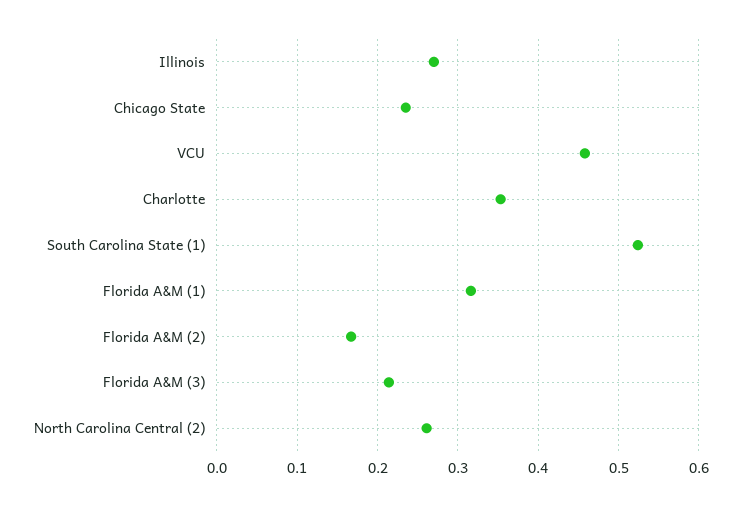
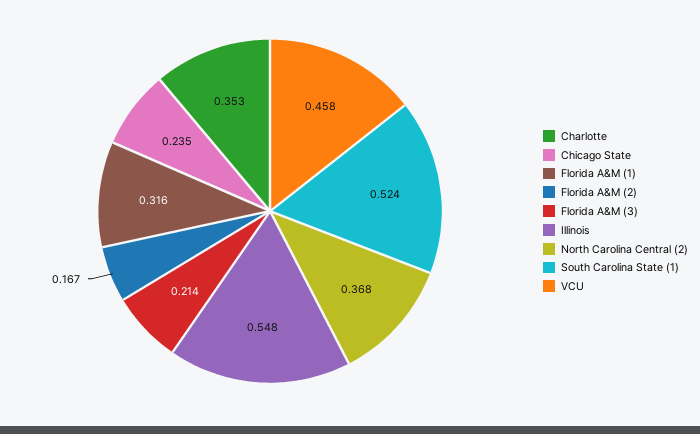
  {
-   "Illinois": 0.27,
+   "Illinois": 0.548,
    "Chicago State": 0.235,
    "VCU": 0.458,
    "Charlotte": 0.353,
    "South Carolina State (1)": 0.524,
    "Florida A&M (1)": 0.316,
    "Florida A&M (2)": 0.167,
    "Florida A&M (3)": 0.214,
-   "North Carolina Central (2)": 0.26
+   "North Carolina Central (2)": 0.368
  }

